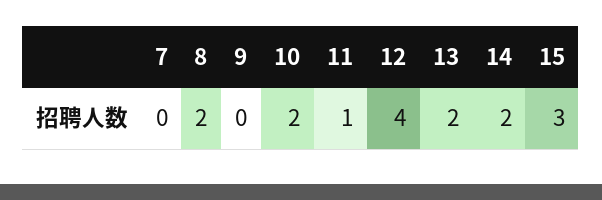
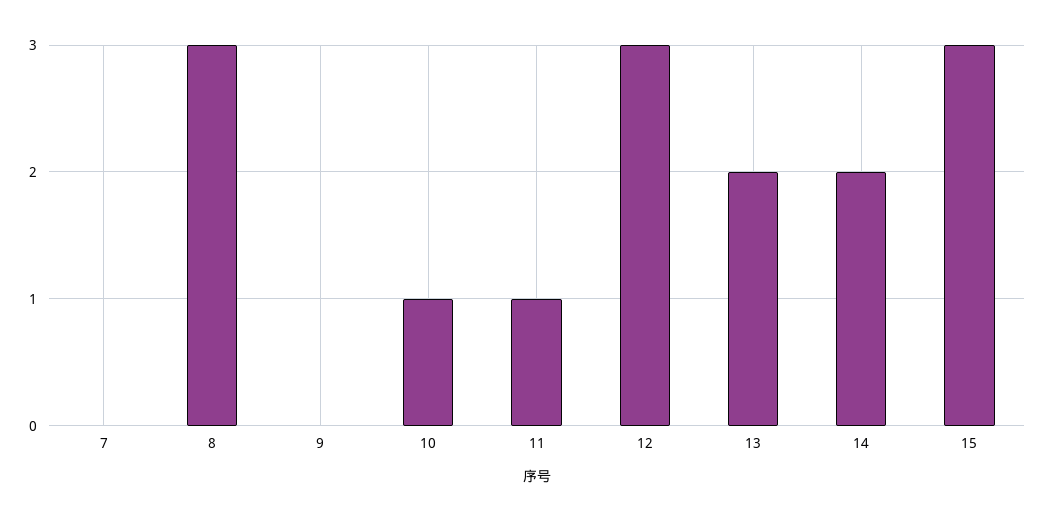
  {
    "7": 0,
-   "8": 2,
+   "8": 3,
    "9": 0,
-   "10": 2,
+   "10": 1,
    "11": 1,
-   "12": 4,
+   "12": 3,
    "13": 2,
    "14": 2,
    "15": 3
  }

